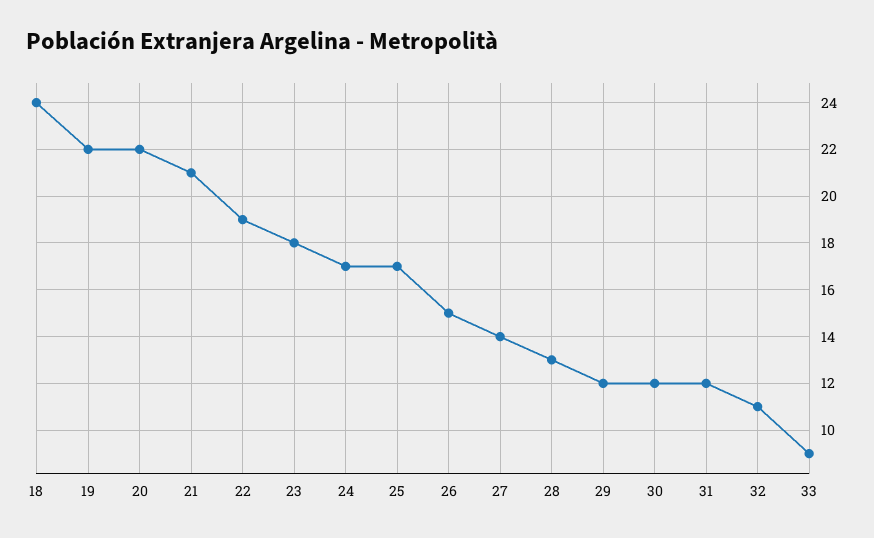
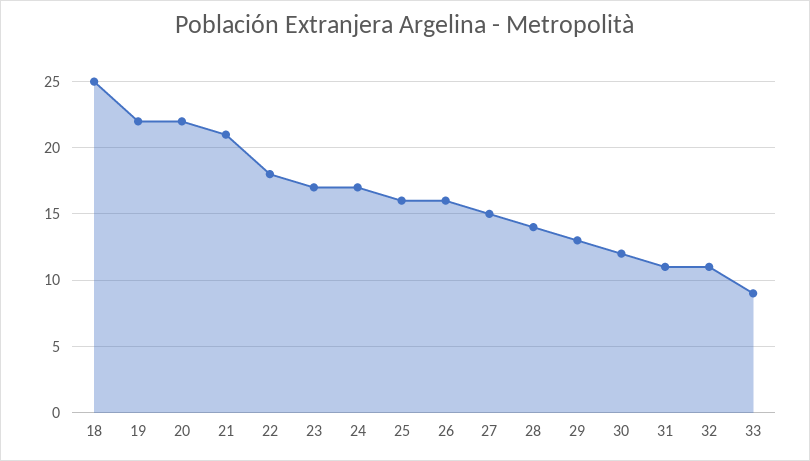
  {
-   "18": 24,
+   "18": 25,
    "19": 22,
    "20": 22,
    "21": 21,
-   "22": 19,
+   "22": 18,
-   "23": 18,
+   "23": 17,
    "24": 17,
-   "25": 17,
+   "25": 16,
-   "26": 15,
+   "26": 16,
-   "27": 14,
+   "27": 15,
-   "28": 13,
+   "28": 14,
-   "29": 12,
+   "29": 13,
    "30": 12,
-   "31": 12,
+   "31": 11,
    "32": 11,
    "33": 9
  }

